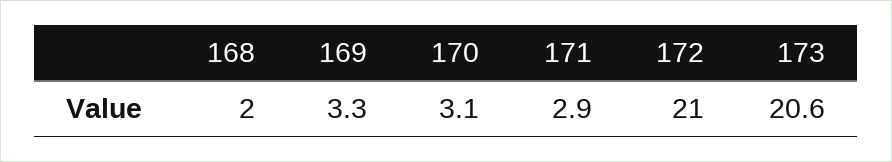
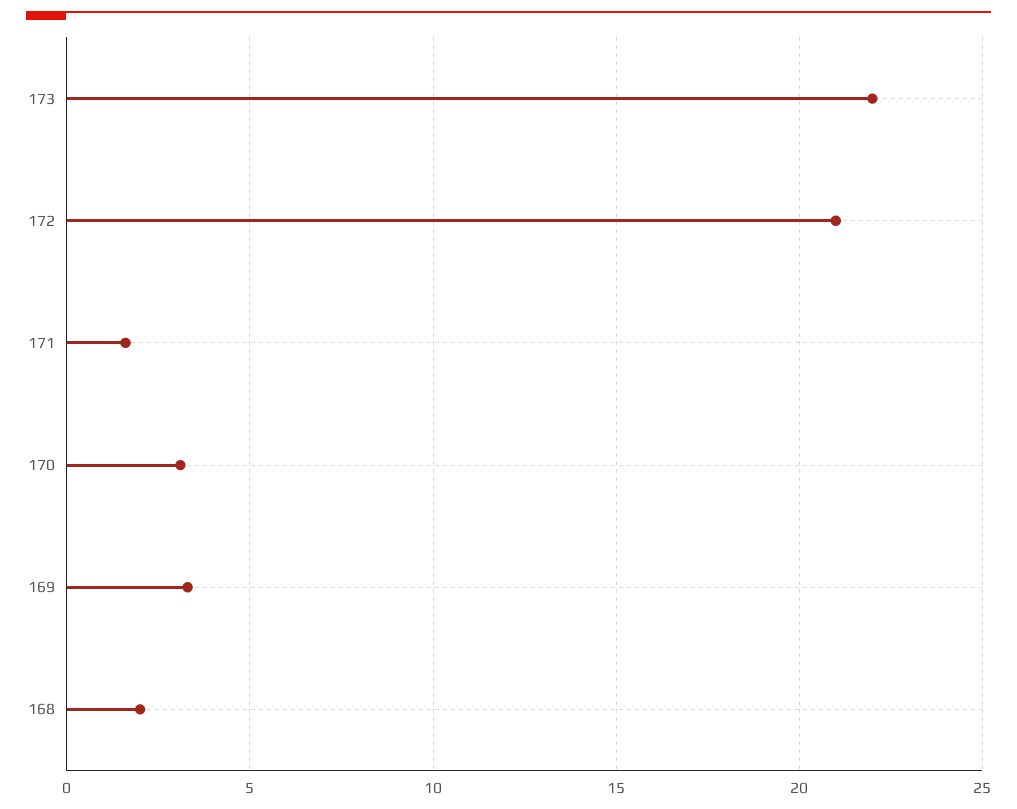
  {
    "168": 2,
    "169": 3.3,
    "170": 3.1,
-   "171": 2.9,
+   "171": 1.5,
    "172": 21,
-   "173": 20.6
+   "173": 22
  }

